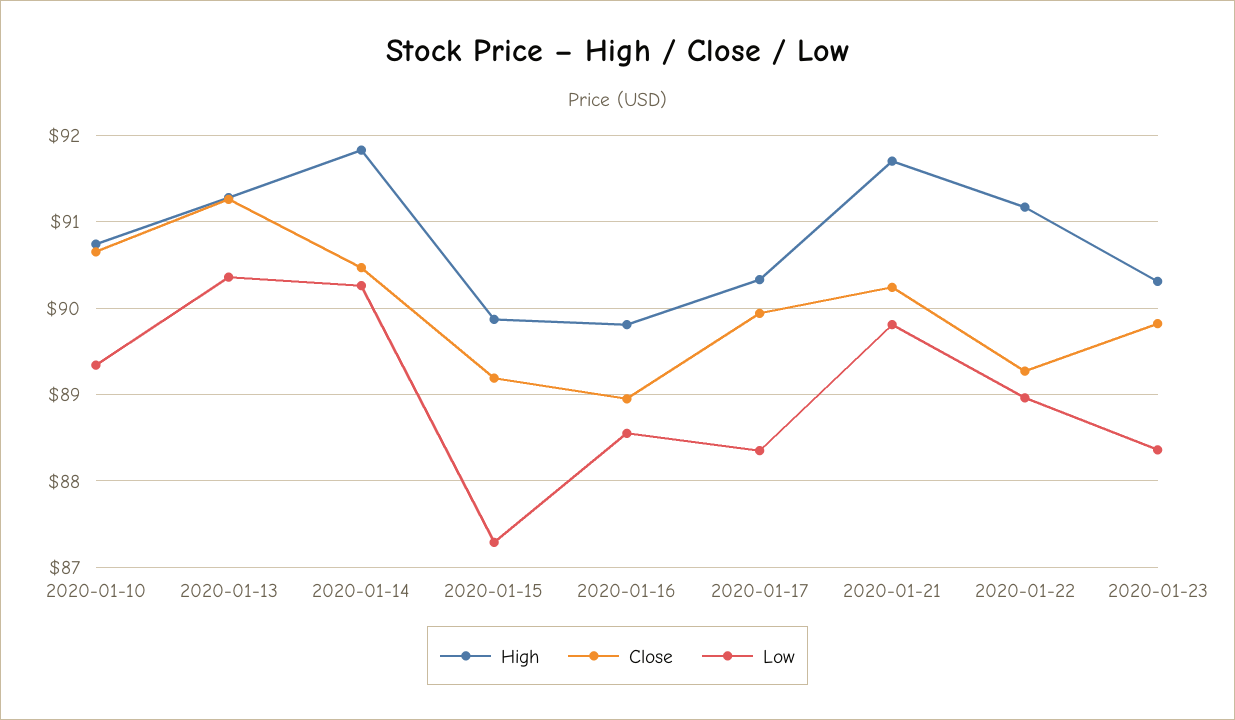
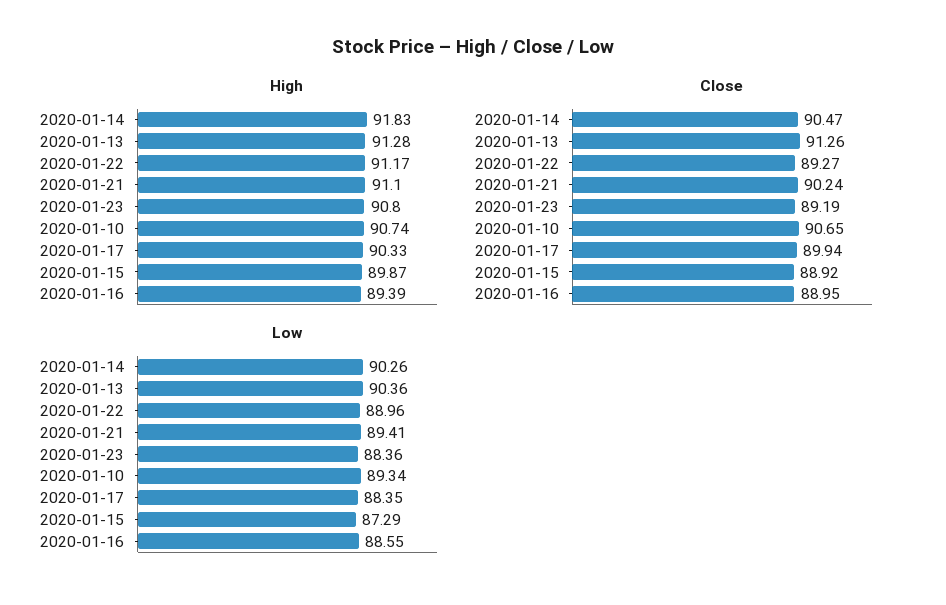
  {
    "High": {
      "2020-01-10": 90.74,
      "2020-01-13": 91.28,
      "2020-01-14": 91.83,
      "2020-01-15": 89.87,
-     "2020-01-16": 89.8,
+     "2020-01-16": 89.39,
      "2020-01-17": 90.33,
-     "2020-01-21": 91.7,
+     "2020-01-21": 91.1,
      "2020-01-22": 91.17,
-     "2020-01-23": 90.3
+     "2020-01-23": 90.8
    },
    "Close": {
      "2020-01-10": 90.65,
      "2020-01-13": 91.26,
      "2020-01-14": 90.47,
-     "2020-01-15": 89.2,
+     "2020-01-15": 88.92,
      "2020-01-16": 88.95,
      "2020-01-17": 89.94,
      "2020-01-21": 90.24,
      "2020-01-22": 89.27,
-     "2020-01-23": 89.8
+     "2020-01-23": 89.19
    },
    "Low": {
      "2020-01-10": 89.34,
      "2020-01-13": 90.36,
      "2020-01-14": 90.26,
      "2020-01-15": 87.29,
      "2020-01-16": 88.55,
      "2020-01-17": 88.35,
-     "2020-01-21": 89.8,
+     "2020-01-21": 89.41,
      "2020-01-22": 88.96,
      "2020-01-23": 88.36
    }
  }

